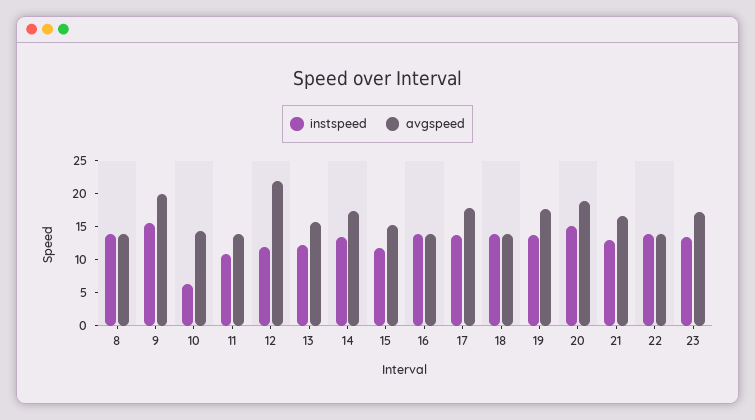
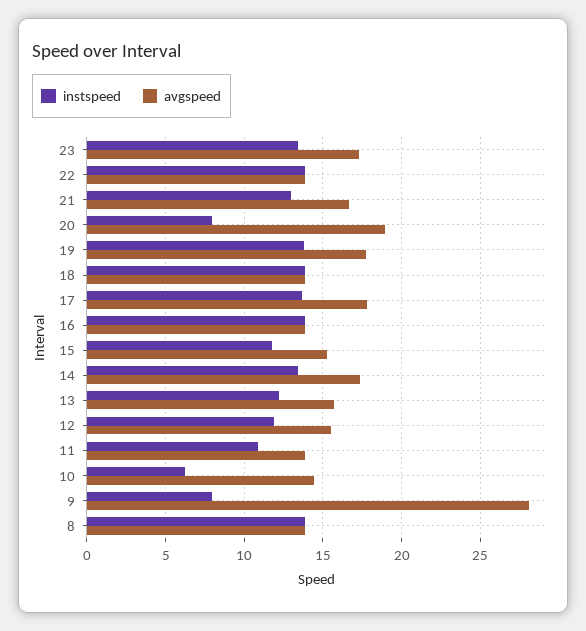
  {
    "instspeed": {
      "8": 14,
-     "9": 15,
+     "9": 8,
      "10": 6.5,
      "11": 11,
      "12": 12,
      "13": 12,
      "14": 13.5,
      "15": 12,
      "16": 14,
      "17": 13.5,
      "18": 14,
      "19": 14,
-     "20": 15,
+     "20": 8,
      "21": 13,
      "22": 14,
      "23": 13.5
    },
    "avgspeed": {
      "8": 14,
-     "9": 20,
+     "9": 28,
      "10": 14.5,
      "11": 14,
-     "12": 22.5,
+     "12": 15.5,
      "13": 15.5,
      "14": 17.5,
      "15": 15.5,
      "16": 14,
      "17": 18,
      "18": 14,
      "19": 18,
      "20": 19,
      "21": 16.5,
      "22": 14,
      "23": 17.5
    }
  }

